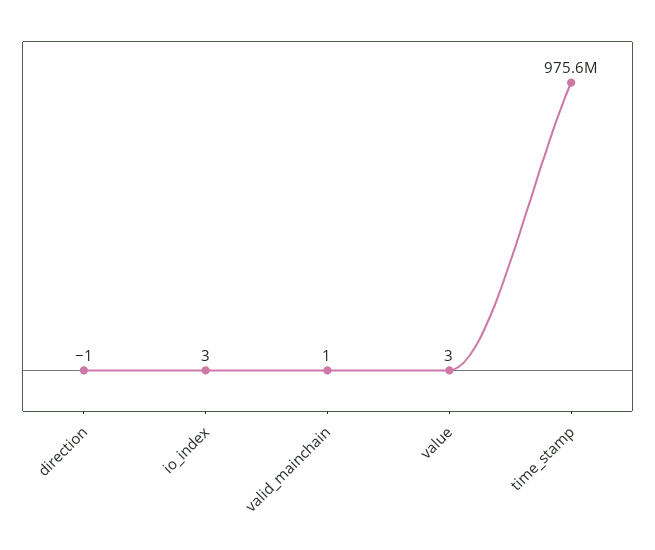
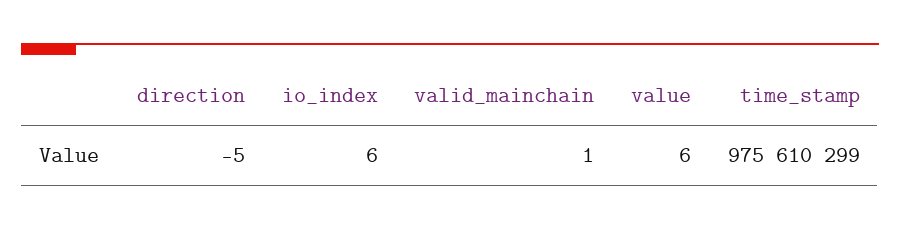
  {
-   "direction": -1,
+   "direction": -5,
-   "io_index": 3,
+   "io_index": 6,
    "valid_mainchain": 1,
-   "value": 3,
+   "value": 6,
    "time_stamp": 975610299
  }

